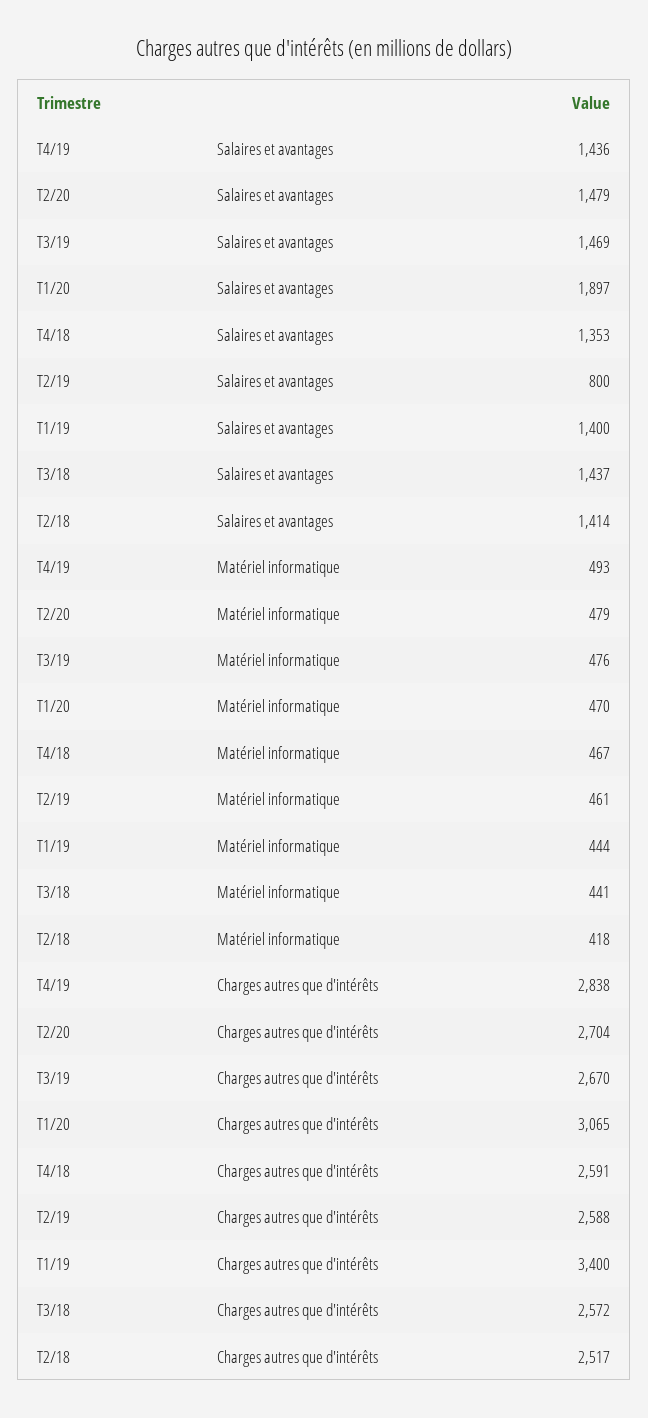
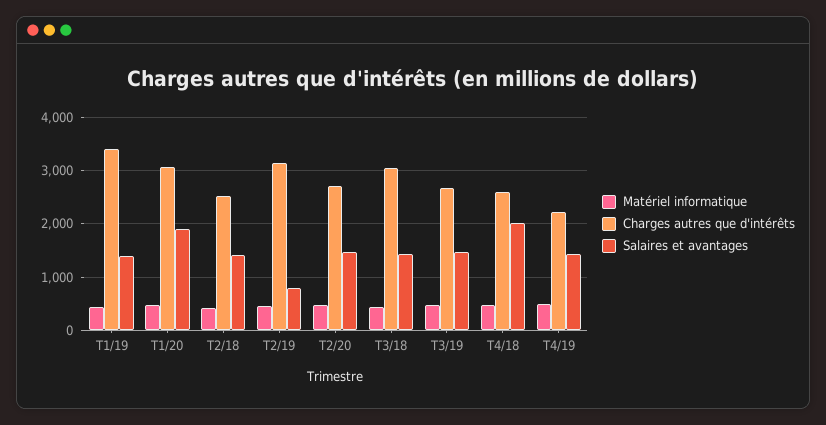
  {
    "Salaires et avantages": {
      "T4/19": 1436,
      "T2/20": 1479,
      "T3/19": 1469,
      "T1/20": 1897,
-     "T4/18": 1353,
+     "T4/18": 2000,
      "T2/19": 800,
      "T1/19": 1400,
      "T3/18": 1437,
      "T2/18": 1414
    },
    "Matériel informatique": {
      "T4/19": 493,
      "T2/20": 479,
      "T3/19": 476,
      "T1/20": 470,
      "T4/18": 467,
      "T2/19": 461,
      "T1/19": 444,
      "T3/18": 441,
      "T2/18": 418
    },
    "Charges autres que d'intérêts": {
-     "T4/19": 2838,
+     "T4/19": 2200,
      "T2/20": 2704,
      "T3/19": 2670,
      "T1/20": 3065,
      "T4/18": 2591,
-     "T2/19": 2588,
+     "T2/19": 3200,
      "T1/19": 3400,
-     "T3/18": 2572,
+     "T3/18": 3000,
      "T2/18": 2517
    }
  }

